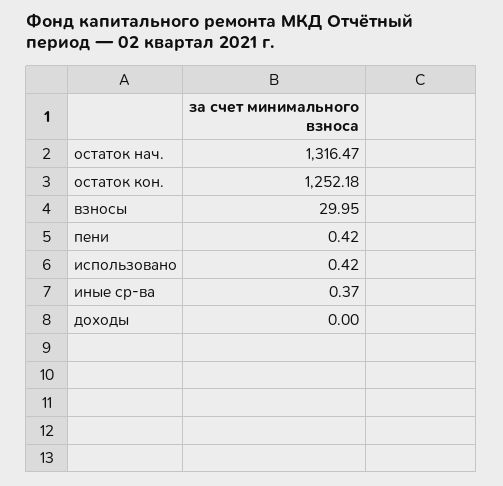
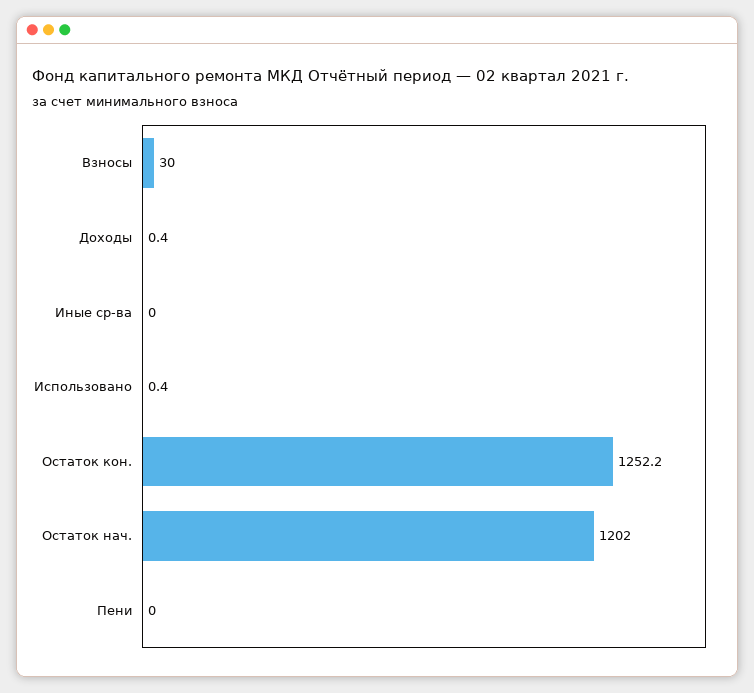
  {
-   "остаток нач.": 1316.47,
+   "остаток нач.": 1202,
    "остаток кон.": 1252.18,
    "взносы": 29.95,
-   "пени": 0.42,
+   "пени": 0,
    "использовано": 0.42,
-   "иные ср-ва": 0.37,
+   "иные ср-ва": 0,
-   "доходы": 0
+   "доходы": 0.4
  }

